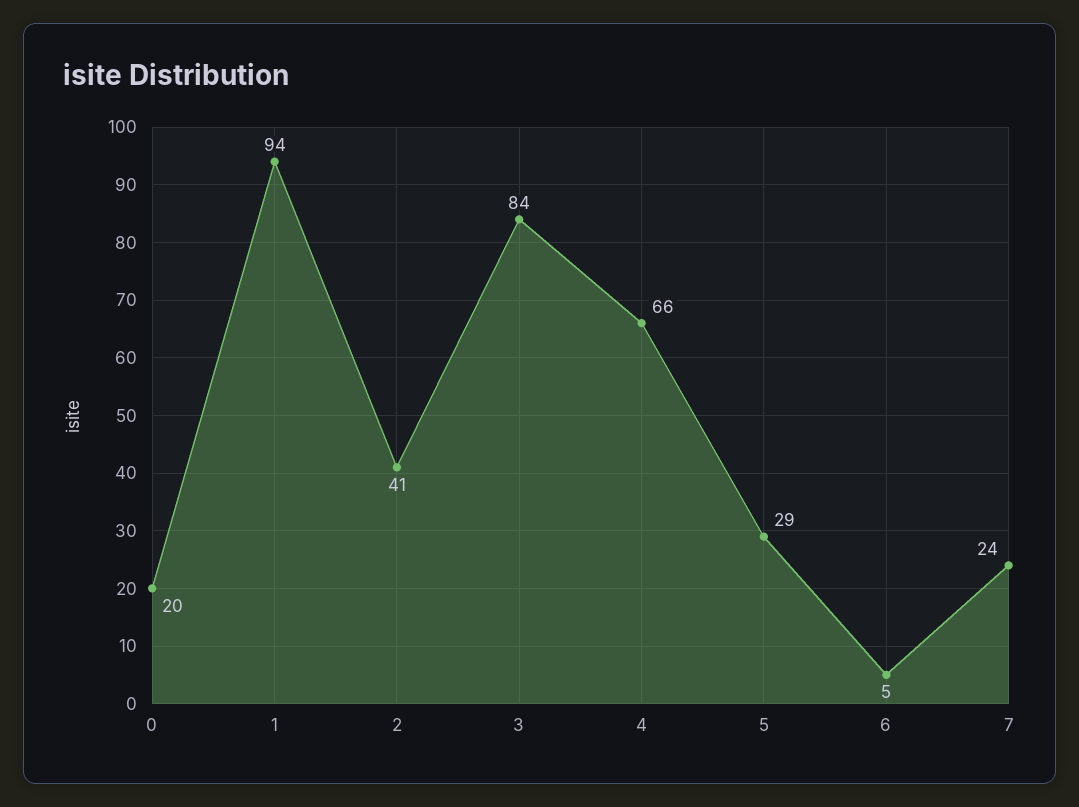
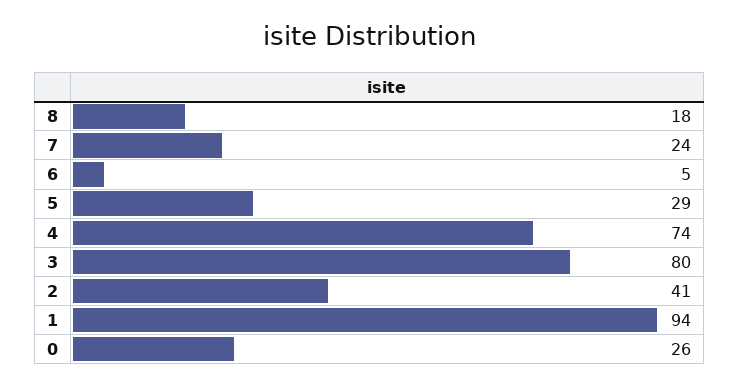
  {
-   "0": 20,
+   "0": 26,
    "1": 94,
    "2": 41,
-   "3": 84,
+   "3": 80,
-   "4": 66,
+   "4": 74,
    "5": 29,
    "6": 5,
-   "7": 24
+   "7": 24,
+   "8": 18
  }

